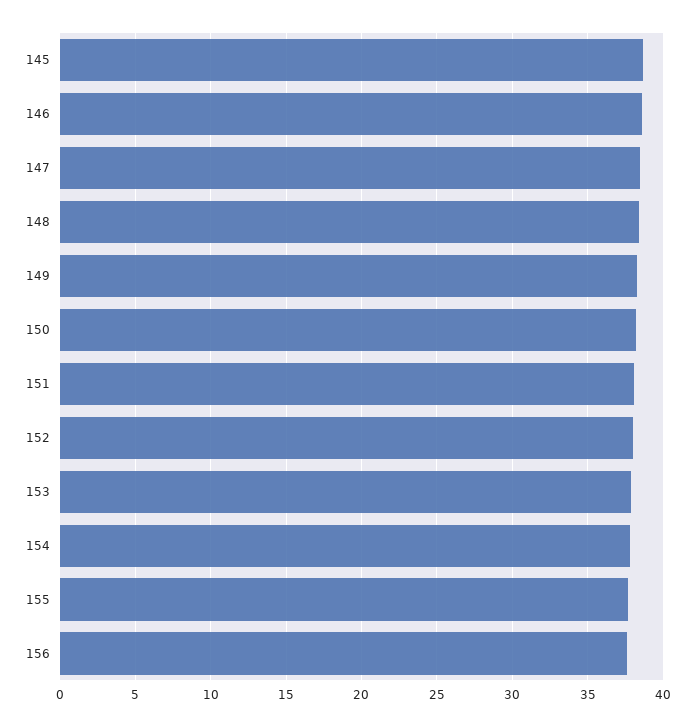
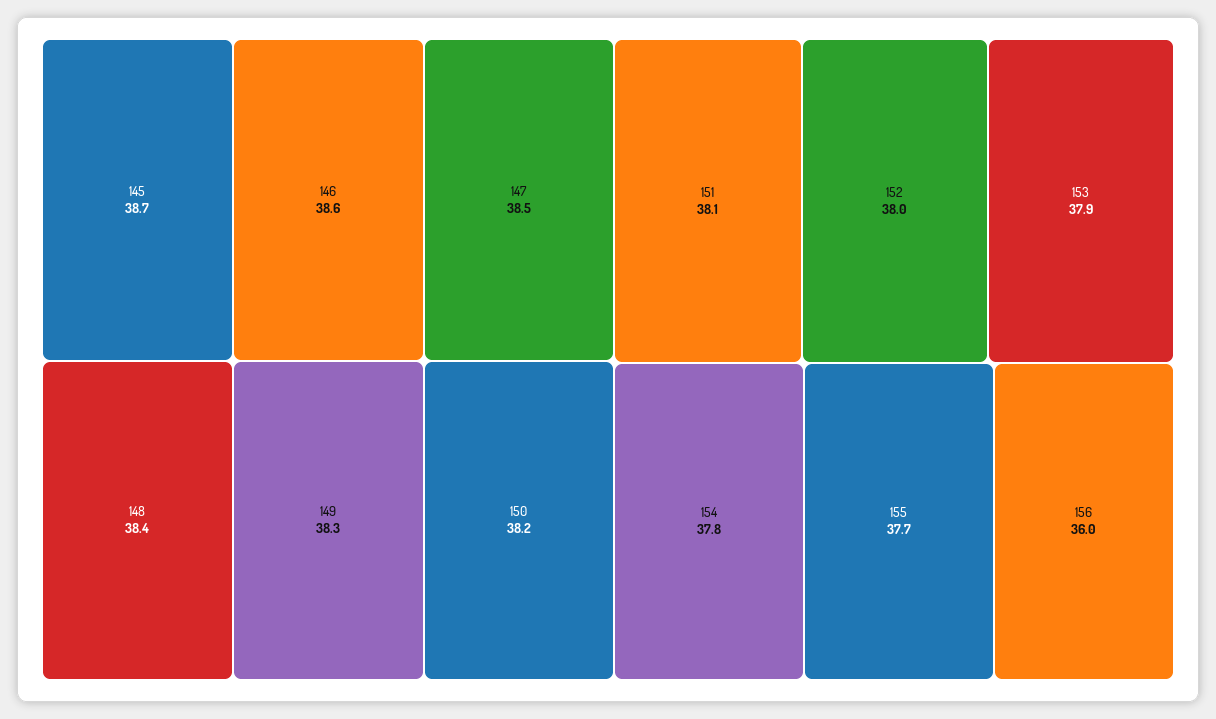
  {
    "145": 38.7,
    "146": 38.6,
    "147": 38.5,
    "148": 38.4,
    "149": 38.3,
    "150": 38.2,
    "151": 38.1,
    "152": 38,
    "153": 37.9,
    "154": 37.8,
    "155": 37.7,
-   "156": 37.5
+   "156": 36
  }

